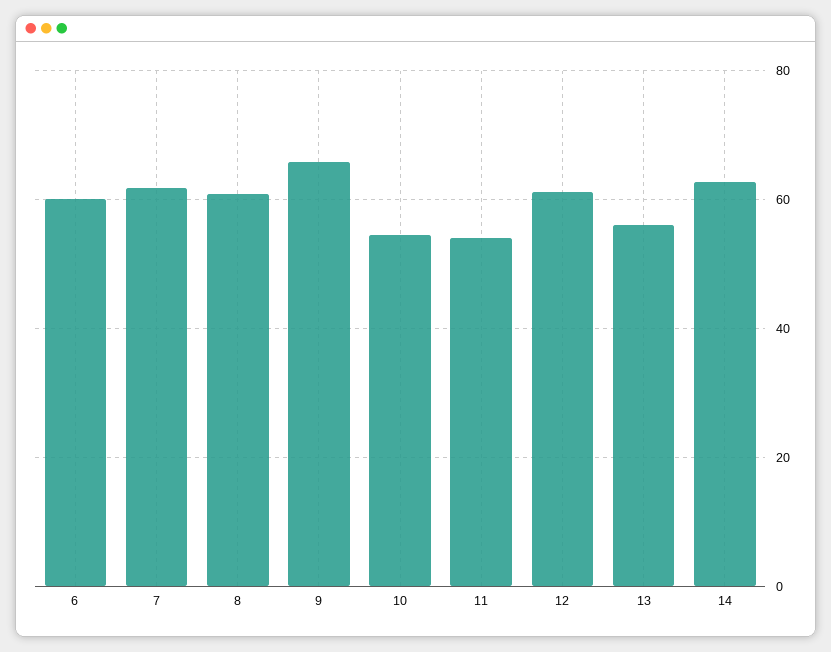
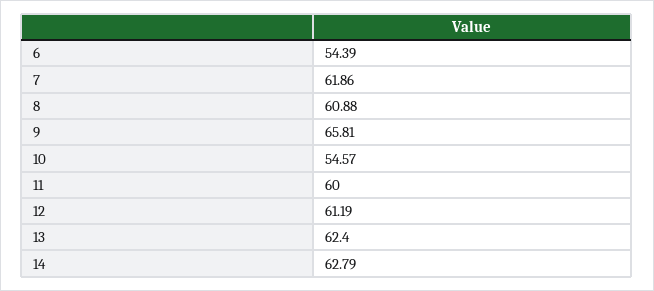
  {
-   "6": 60,
+   "6": 54.39,
    "7": 61.86,
    "8": 60.88,
    "9": 65.81,
    "10": 54.57,
-   "11": 54,
+   "11": 60,
    "12": 61.19,
-   "13": 56,
+   "13": 62.4,
    "14": 62.79
  }

